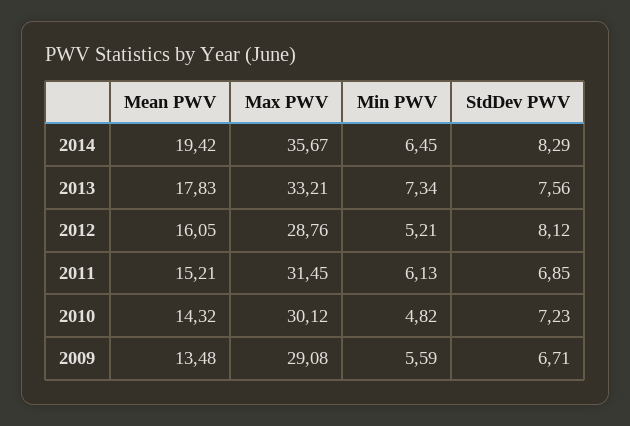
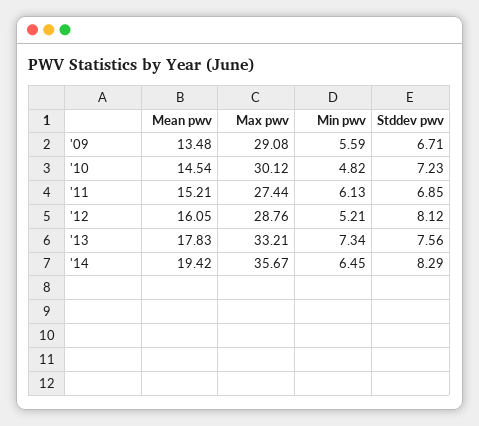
  {
    "Mean PWV": {
      "2014": 19.42,
      "2013": 17.83,
      "2012": 16.05,
      "2011": 15.21,
-     "2010": 14.32,
+     "2010": 14.54,
      "2009": 13.48
    },
    "Max PWV": {
      "2014": 35.67,
      "2013": 33.21,
      "2012": 28.76,
-     "2011": 31.45,
+     "2011": 27.44,
      "2010": 30.12,
      "2009": 29.08
    },
    "Min PWV": {
      "2014": 6.45,
      "2013": 7.34,
      "2012": 5.21,
      "2011": 6.13,
      "2010": 4.82,
      "2009": 5.59
    },
    "StdDev PWV": {
      "2014": 8.29,
      "2013": 7.56,
      "2012": 8.12,
      "2011": 6.85,
      "2010": 7.23,
      "2009": 6.71
    }
  }

